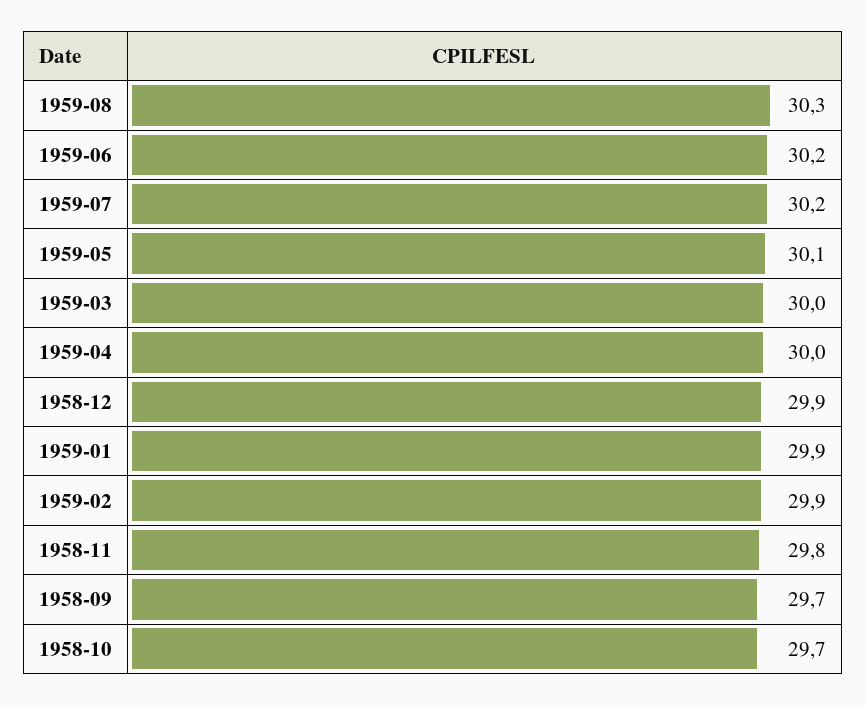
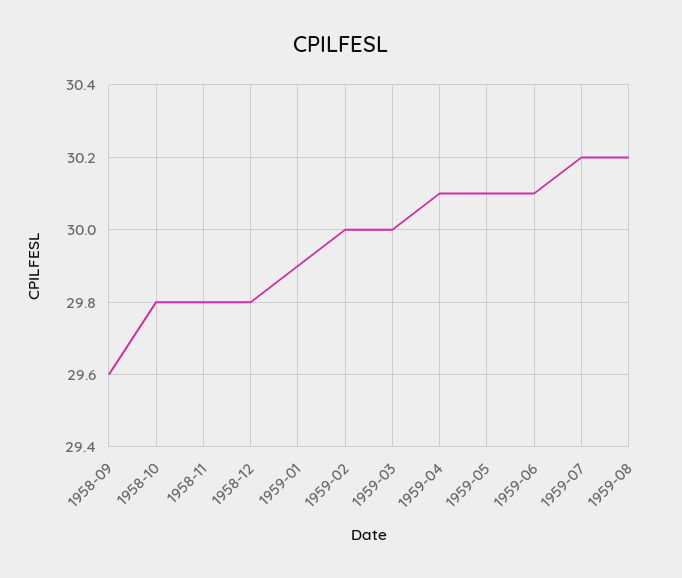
  {
-   "1959-08": 30.3,
+   "1959-08": 30.2,
-   "1959-06": 30.2,
+   "1959-06": 30.1,
    "1959-07": 30.2,
    "1959-05": 30.1,
    "1959-03": 30,
-   "1959-04": 30,
+   "1959-04": 30.1,
-   "1958-12": 29.9,
+   "1958-12": 29.8,
    "1959-01": 29.9,
-   "1959-02": 29.9,
+   "1959-02": 30,
    "1958-11": 29.8,
-   "1958-09": 29.7,
+   "1958-09": 29.6,
-   "1958-10": 29.7
+   "1958-10": 29.8
  }

